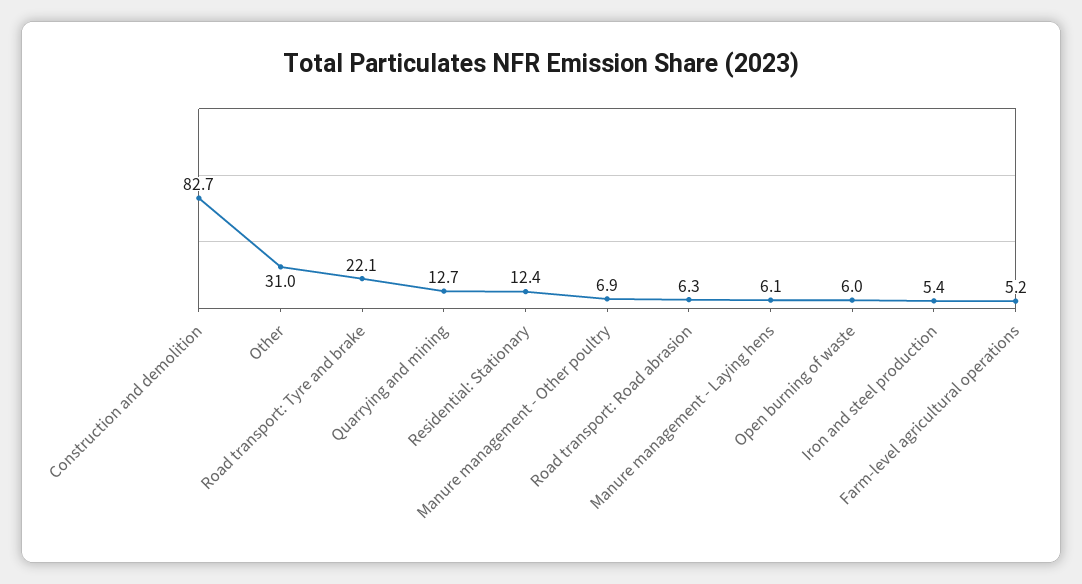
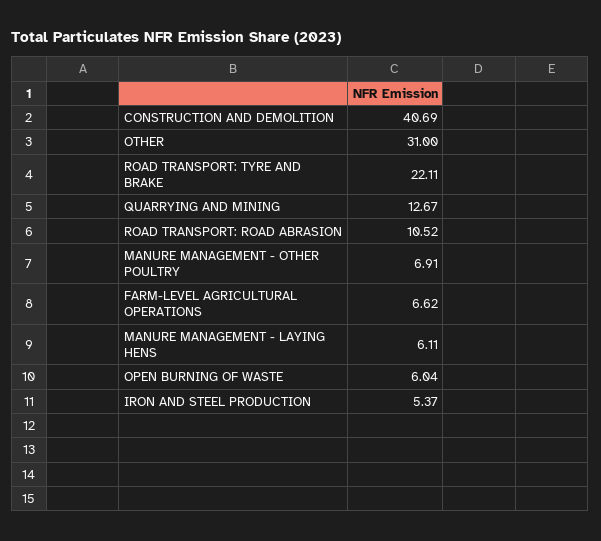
  {
-   "Construction and demolition": 82.7,
+   "Construction and demolition": 40.69,
    "Other": 31,
    "Road transport: Tyre and brake": 22.11,
    "Quarrying and mining": 12.67,
-   "Residential: Stationary": 12.4,
    "Manure management - Other poultry": 6.91,
-   "Road transport: Road abrasion": 6.3,
+   "Road transport: Road abrasion": 10.52,
    "Manure management - Laying hens": 6.11,
    "Open burning of waste": 6.04,
    "Iron and steel production": 5.37,
-   "Farm-level agricultural operations": 5.2
+   "Farm-level agricultural operations": 6.62
  }

